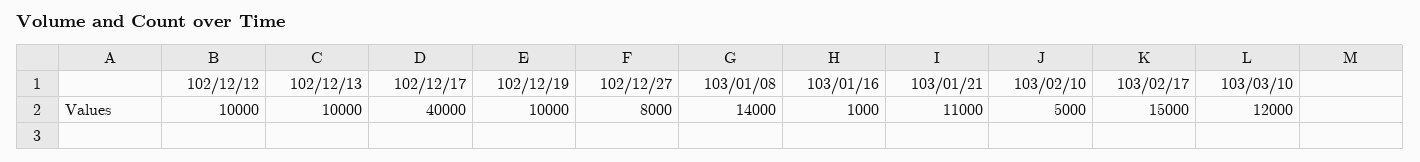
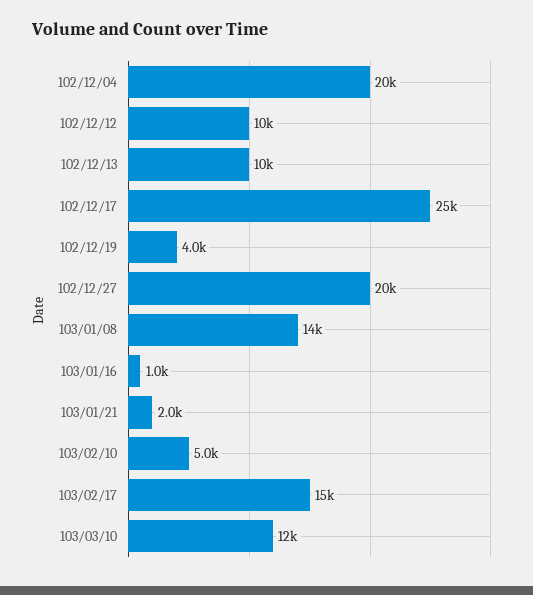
  {
    "102/12/12": 10000,
    "102/12/13": 10000,
-   "102/12/17": 40000,
+   "102/12/17": 25000,
-   "102/12/19": 10000,
+   "102/12/19": 4000,
-   "102/12/27": 8000,
+   "102/12/27": 20000,
    "103/01/08": 14000,
    "103/01/16": 1000,
-   "103/01/21": 11000,
+   "103/01/21": 2000,
    "103/02/10": 5000,
    "103/02/17": 15000,
-   "103/03/10": 12000
+   "103/03/10": 12000,
+   "102/12/04": 20000
  }

